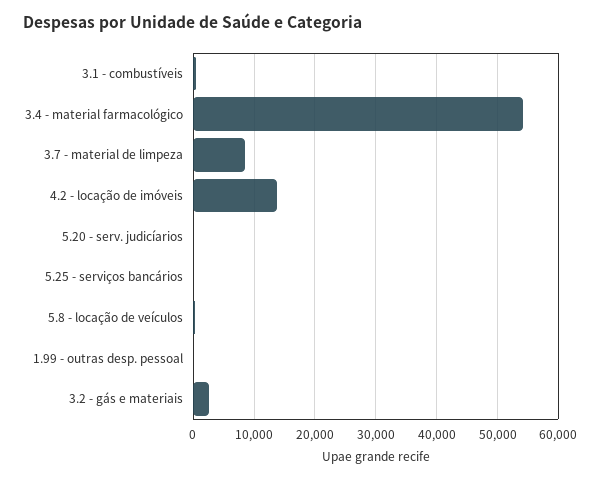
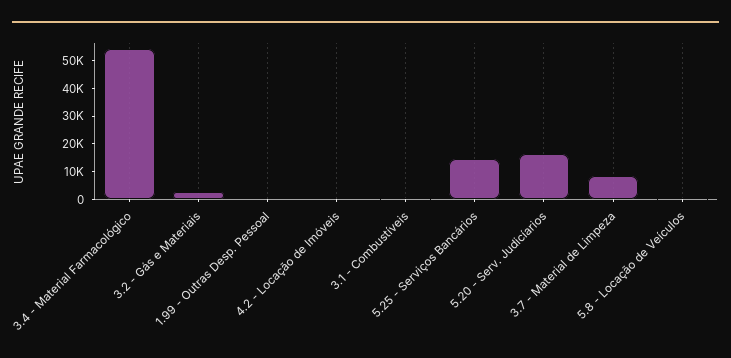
  {
    "3.1 - combustíveis": 0,
    "3.4 - material farmacológico": 54000,
    "3.7 - material de limpeza": 8000,
-   "4.2 - locação de imóveis": 14000,
+   "4.2 - locação de imóveis": 0,
-   "5.20 - serv. judicíarios": 0,
+   "5.20 - serv. judicíarios": 15000,
-   "5.25 - serviços bancários": 0,
+   "5.25 - serviços bancários": 15000,
    "5.8 - locação de veículos": 0,
    "1.99 - outras desp. pessoal": 0,
    "3.2 - gás e materiais": 3000
  }

